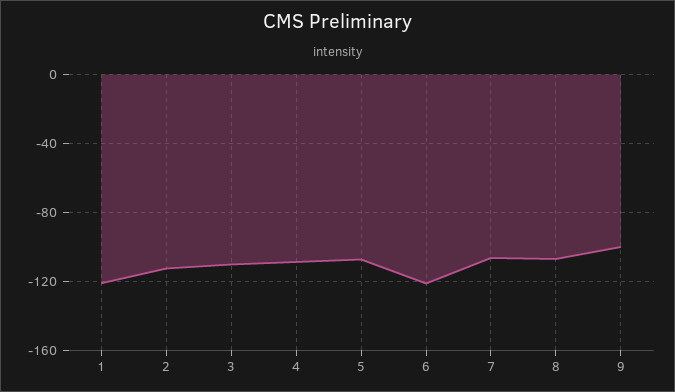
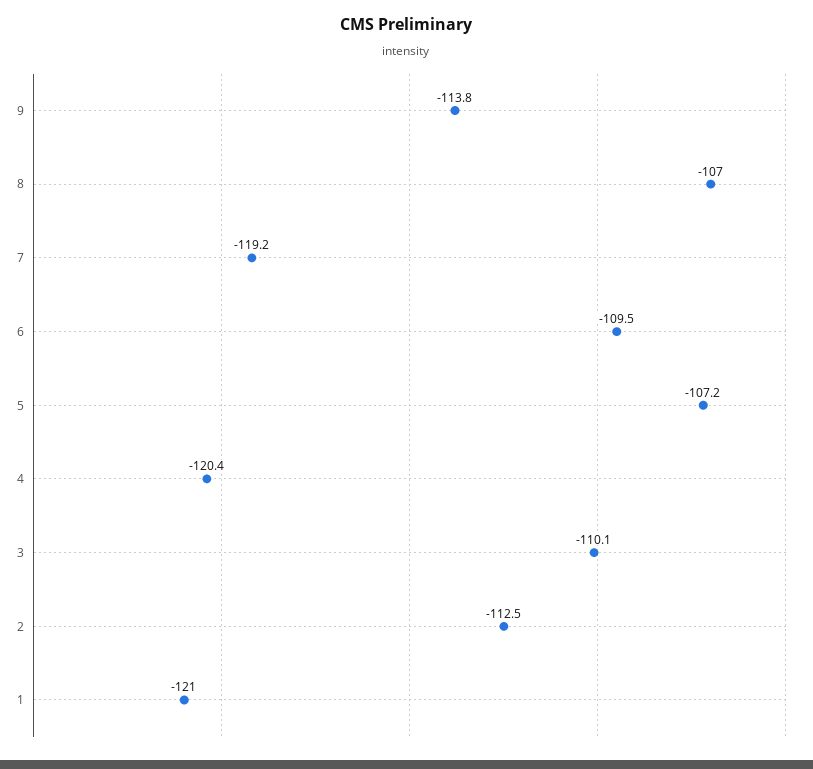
  {
    "1": -121,
    "2": -112.5,
    "3": -110.1,
-   "4": -110,
+   "4": -120.4,
    "5": -107.2,
-   "6": -120,
+   "6": -109.5,
-   "7": -105,
+   "7": -119.2,
    "8": -107,
-   "9": -100
+   "9": -113.8
  }

